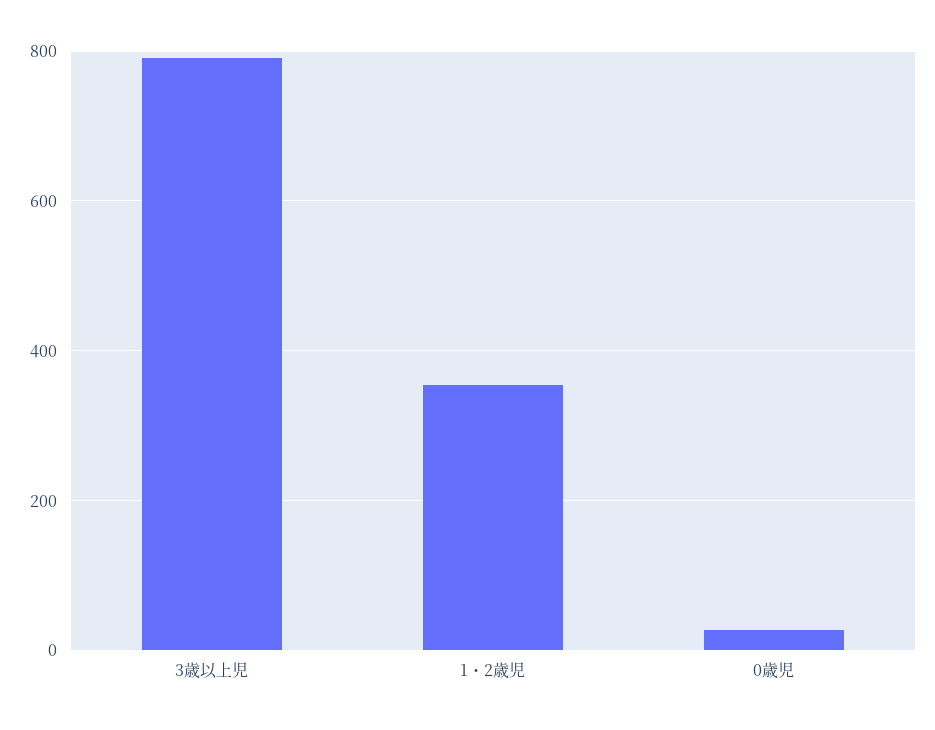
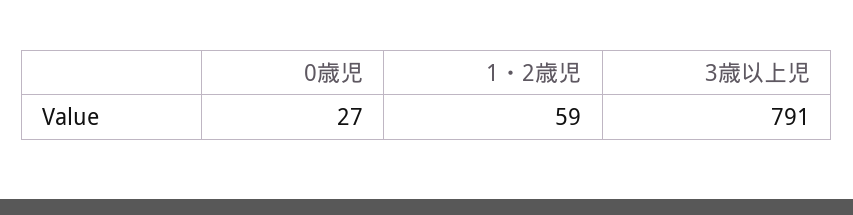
  {
    "3歳以上児": 791,
-   "1・2歳児": 360,
+   "1・2歳児": 59,
    "0歳児": 27
  }

